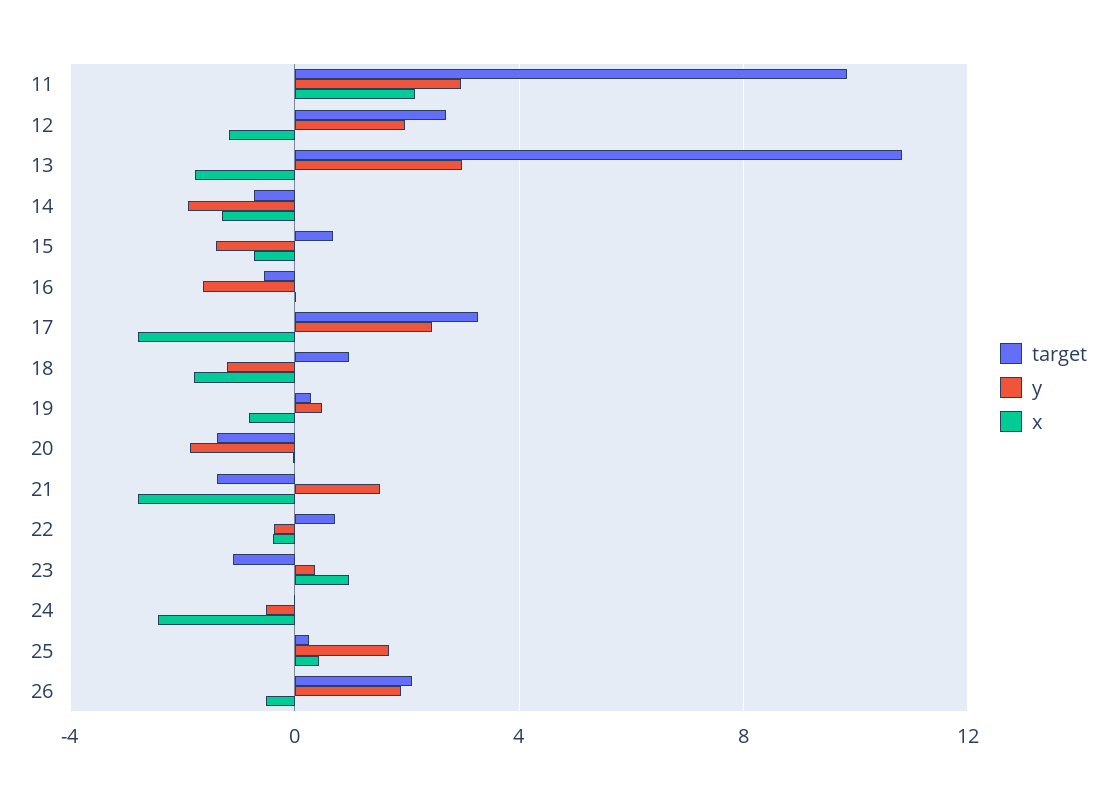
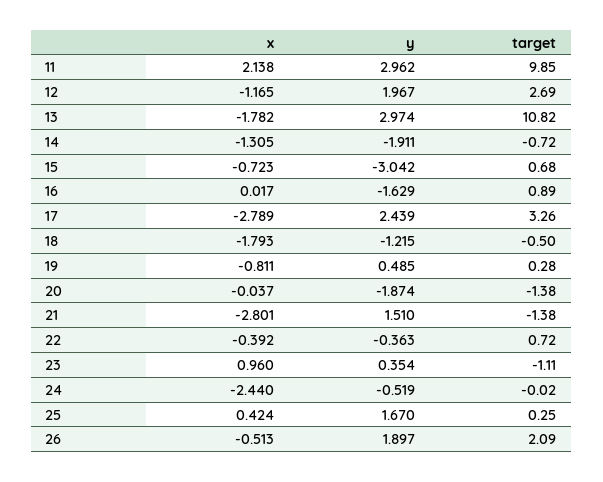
  {
    "target": {
      "11": 9.85,
      "12": 2.69,
      "13": 10.82,
      "14": -0.72,
      "15": 0.68,
-     "16": -0.5,
+     "16": 0.89,
      "17": 3.26,
-     "18": 1,
+     "18": -0.5,
      "19": 0.28,
      "20": -1.38,
      "21": -1.38,
      "22": 0.72,
      "23": -1.11,
      "24": -0.02,
      "25": 0.25,
      "26": 2.09
    },
    "y": {
      "11": 2.962,
      "12": 1.967,
      "13": 2.974,
      "14": -1.911,
-     "15": -1.5,
+     "15": -3.042,
      "16": -1.629,
      "17": 2.439,
      "18": -1.215,
      "19": 0.485,
      "20": -1.874,
      "21": 1.51,
      "22": -0.363,
      "23": 0.354,
      "24": -0.519,
      "25": 1.67,
      "26": 1.897
    },
    "x": {
      "11": 2.138,
      "12": -1.165,
      "13": -1.782,
      "14": -1.305,
      "15": -0.723,
      "16": 0.017,
      "17": -2.789,
      "18": -1.793,
      "19": -0.811,
      "20": -0.037,
      "21": -2.801,
      "22": -0.392,
      "23": 0.96,
      "24": -2.44,
      "25": 0.424,
      "26": -0.513
    }
  }

